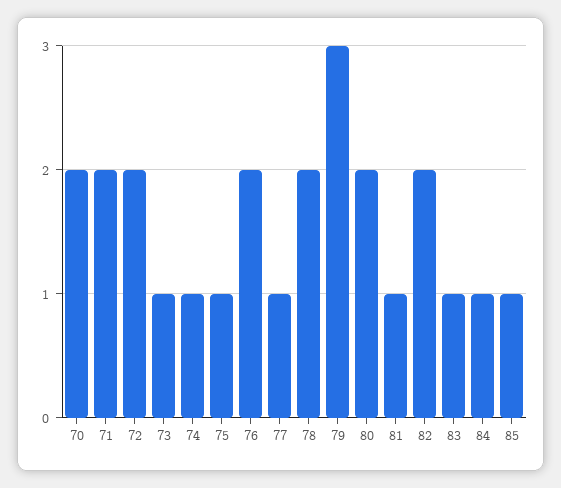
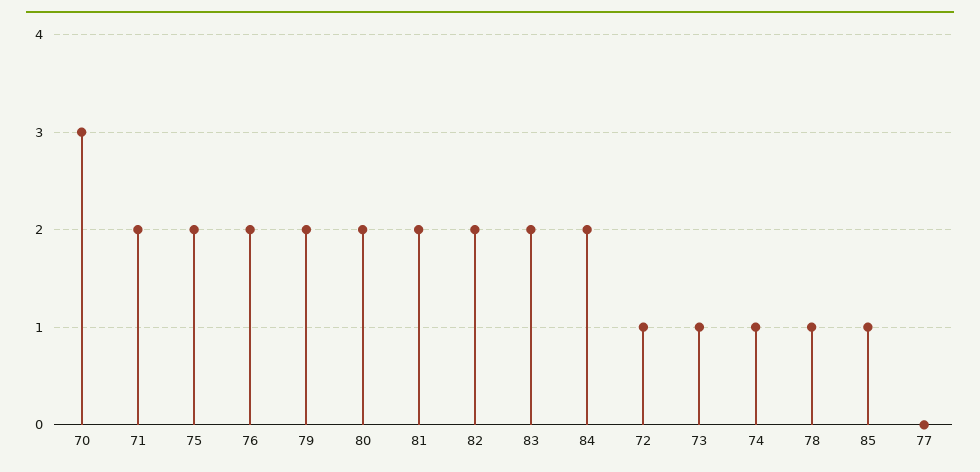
  {
-   "70": 2,
+   "70": 3,
    "71": 2,
-   "72": 2,
+   "72": 1,
    "73": 1,
    "74": 1,
-   "75": 1,
+   "75": 2,
    "76": 2,
-   "77": 1,
+   "77": 0,
-   "78": 2,
+   "78": 1,
-   "79": 3,
+   "79": 2,
    "80": 2,
-   "81": 1,
+   "81": 2,
    "82": 2,
-   "83": 1,
+   "83": 2,
-   "84": 1,
+   "84": 2,
    "85": 1
  }

